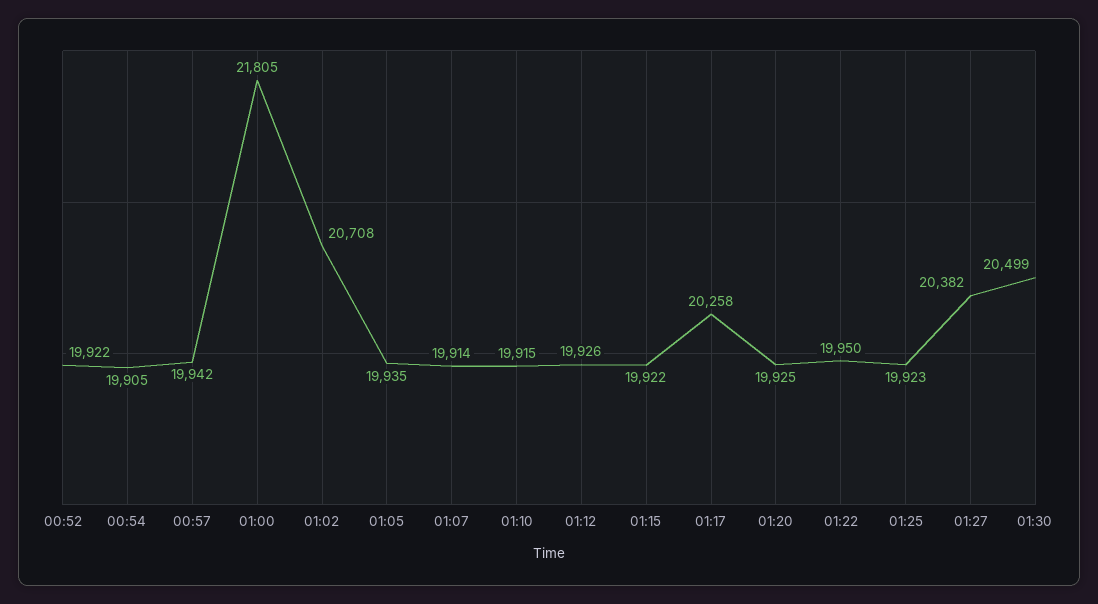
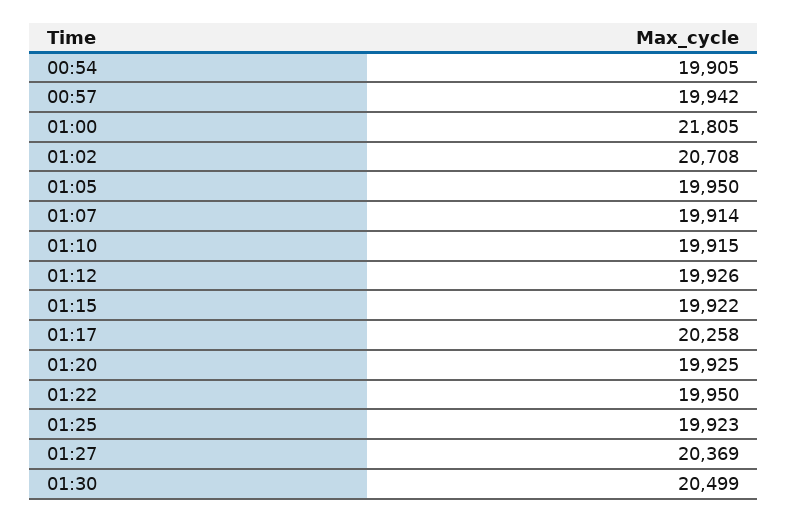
  {
-   "00:52": 19922,
    "00:54": 19905,
    "00:57": 19942,
    "01:00": 21805,
    "01:02": 20708,
-   "01:05": 19935,
+   "01:05": 19950,
    "01:07": 19914,
    "01:10": 19915,
    "01:12": 19926,
    "01:15": 19922,
    "01:17": 20258,
    "01:20": 19925,
    "01:22": 19950,
    "01:25": 19923,
-   "01:27": 20382,
+   "01:27": 20369,
    "01:30": 20499
  }

